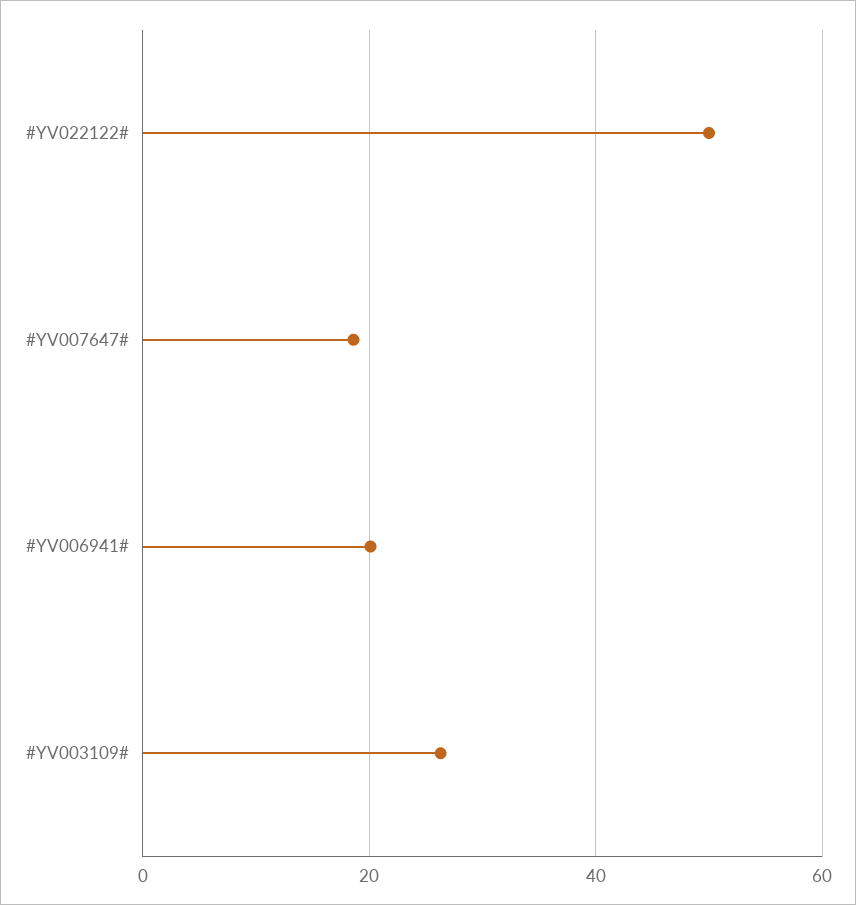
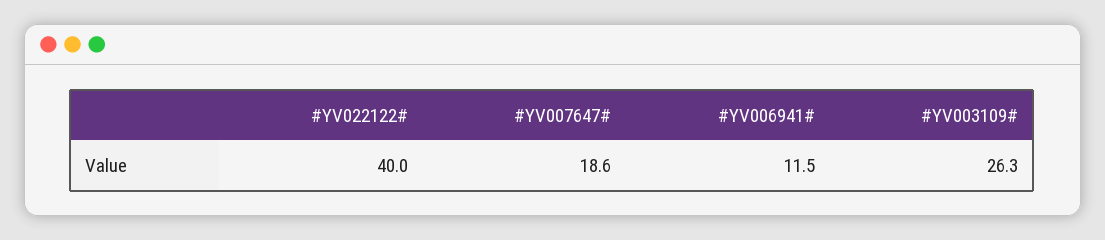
  {
-   "#YV022122#": 50,
+   "#YV022122#": 40,
    "#YV007647#": 18.6,
-   "#YV006941#": 20,
+   "#YV006941#": 11.5,
    "#YV003109#": 26.3
  }

